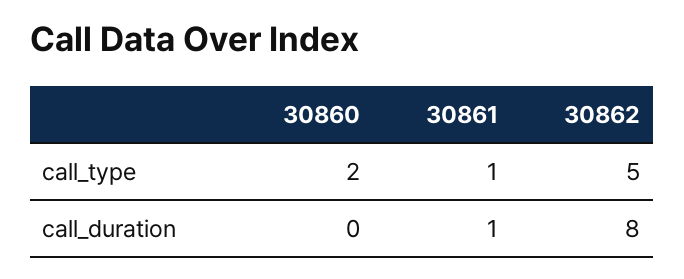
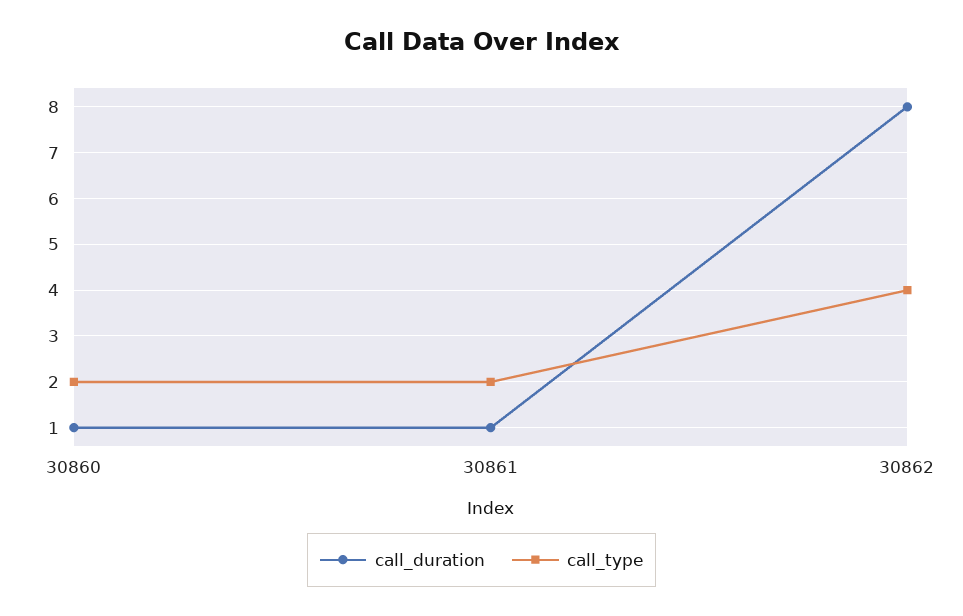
  {
    "call_type": {
      "30860": 2,
-     "30861": 1,
+     "30861": 2,
-     "30862": 5
+     "30862": 4
    },
    "call_duration": {
-     "30860": 0,
+     "30860": 1,
      "30861": 1,
      "30862": 8
    }
  }

